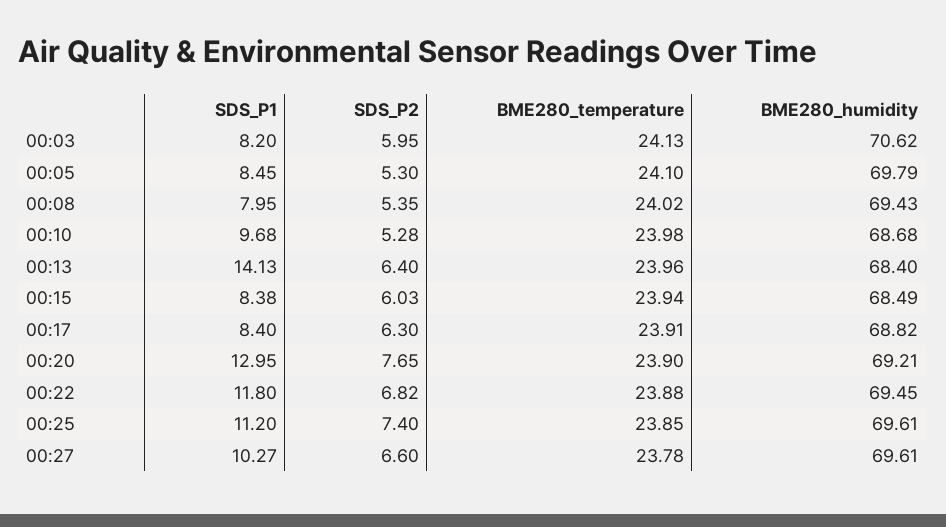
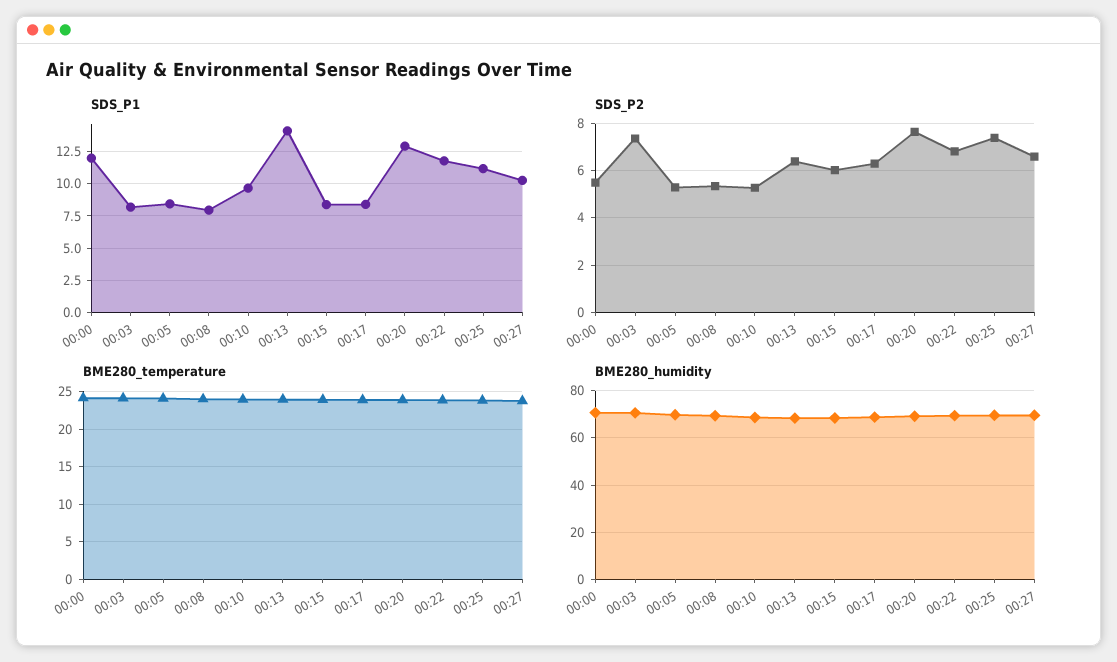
  {
    "SDS_P1": {
      "00:03": 8.2,
      "00:05": 8.45,
      "00:08": 7.95,
      "00:10": 9.68,
      "00:13": 14.13,
      "00:15": 8.38,
      "00:17": 8.4,
      "00:20": 12.95,
      "00:22": 11.8,
      "00:25": 11.2,
-     "00:27": 10.27
+     "00:27": 10.27,
+     "00:00": 12
    },
    "SDS_P2": {
-     "00:03": 5.95,
+     "00:03": 7.5,
      "00:05": 5.3,
      "00:08": 5.35,
      "00:10": 5.28,
      "00:13": 6.4,
      "00:15": 6.03,
      "00:17": 6.3,
      "00:20": 7.65,
      "00:22": 6.82,
      "00:25": 7.4,
-     "00:27": 6.6
+     "00:27": 6.6,
+     "00:00": 5.5
    },
    "BME280_temperature": {
      "00:03": 24.13,
      "00:05": 24.1,
      "00:08": 24.02,
      "00:10": 23.98,
      "00:13": 23.96,
      "00:15": 23.94,
      "00:17": 23.91,
      "00:20": 23.9,
      "00:22": 23.88,
      "00:25": 23.85,
-     "00:27": 23.78
+     "00:27": 23.78,
+     "00:00": 24
    },
    "BME280_humidity": {
      "00:03": 70.62,
      "00:05": 69.79,
      "00:08": 69.43,
      "00:10": 68.68,
      "00:13": 68.4,
      "00:15": 68.49,
      "00:17": 68.82,
      "00:20": 69.21,
      "00:22": 69.45,
      "00:25": 69.61,
-     "00:27": 69.61
+     "00:27": 69.61,
+     "00:00": 70
    }
  }

